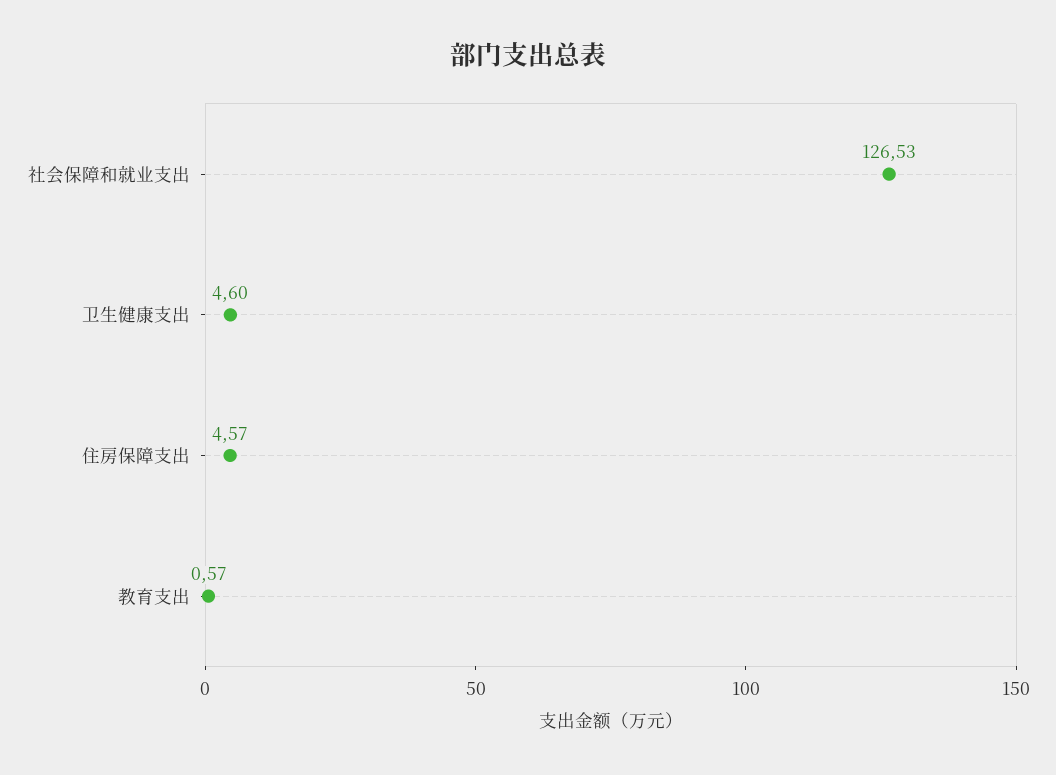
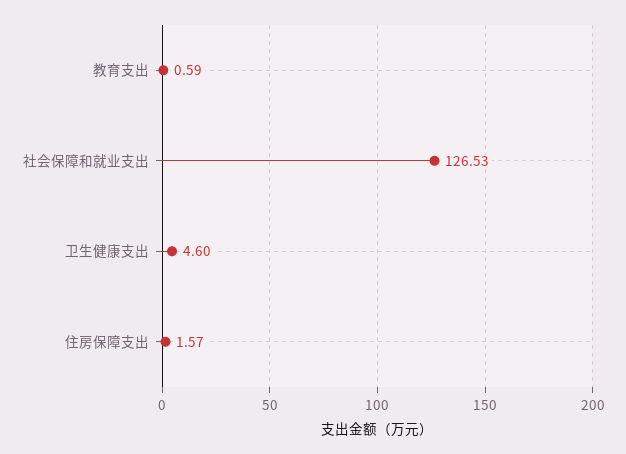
  {
    "社会保障和就业支出": 126.53,
    "卫生健康支出": 4.6,
-   "住房保障支出": 4.57,
+   "住房保障支出": 1.57,
-   "教育支出": 0.57
+   "教育支出": 0.59
  }

